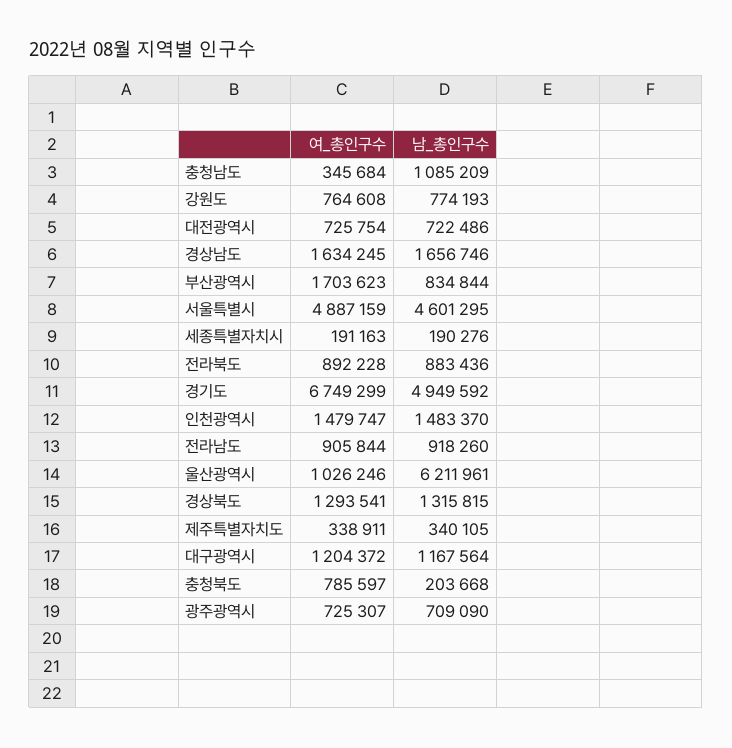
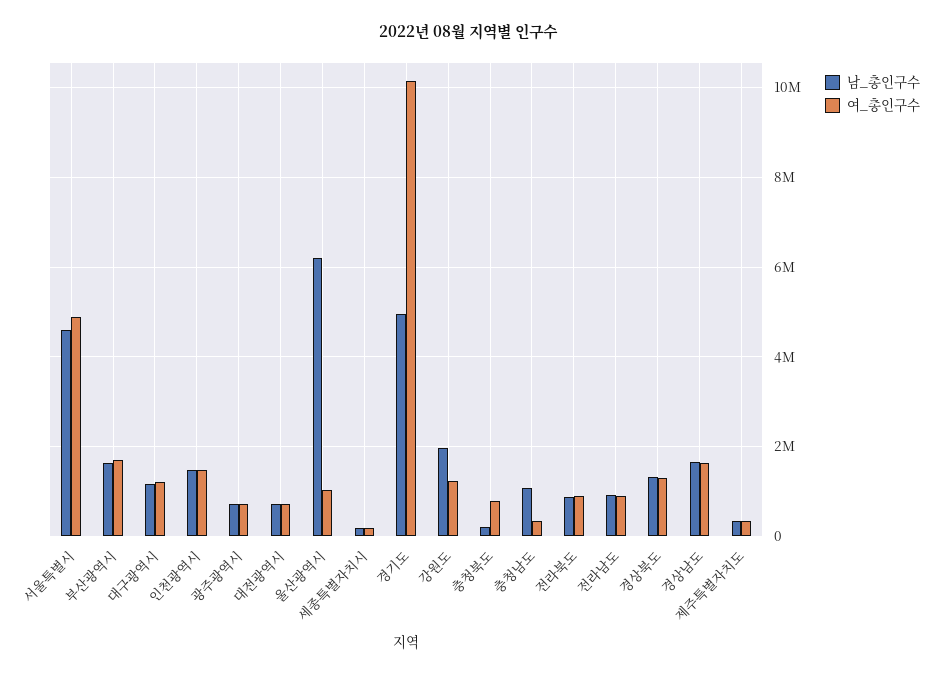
  {
    "여_총인구수": {
      "충청남도": 345684,
-     "강원도": 764608,
+     "강원도": 1200000,
      "대전광역시": 725754,
      "경상남도": 1634245,
      "부산광역시": 1703623,
      "서울특별시": 4887159,
      "세종특별자치시": 191163,
      "전라북도": 892228,
-     "경기도": 6749299,
+     "경기도": 10200000,
      "인천광역시": 1479747,
      "전라남도": 905844,
      "울산광역시": 1026246,
      "경상북도": 1293541,
      "제주특별자치도": 338911,
      "대구광역시": 1204372,
      "충청북도": 785597,
      "광주광역시": 725307
    },
    "남_총인구수": {
      "충청남도": 1085209,
-     "강원도": 774193,
+     "강원도": 2000000,
      "대전광역시": 722486,
      "경상남도": 1656746,
-     "부산광역시": 834844,
+     "부산광역시": 1600000,
      "서울특별시": 4601295,
      "세종특별자치시": 190276,
      "전라북도": 883436,
      "경기도": 4949592,
      "인천광역시": 1483370,
      "전라남도": 918260,
      "울산광역시": 6211961,
      "경상북도": 1315815,
      "제주특별자치도": 340105,
      "대구광역시": 1167564,
      "충청북도": 203668,
      "광주광역시": 709090
    }
  }

